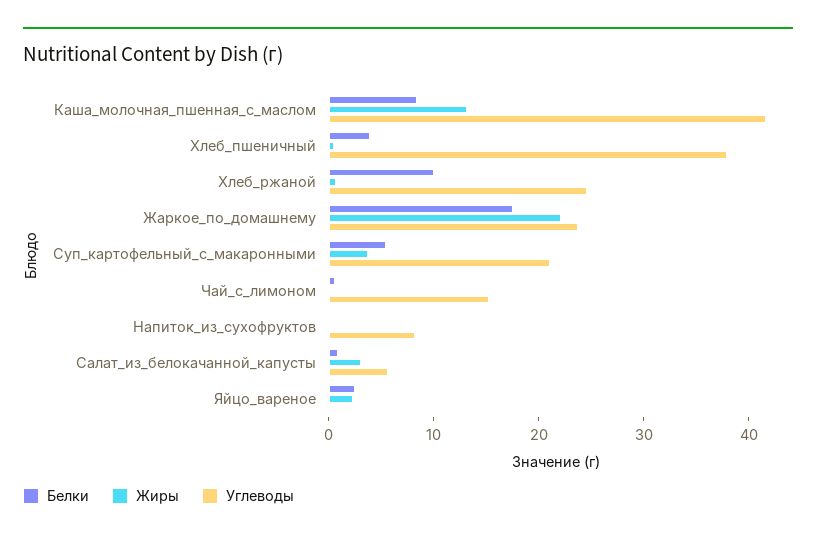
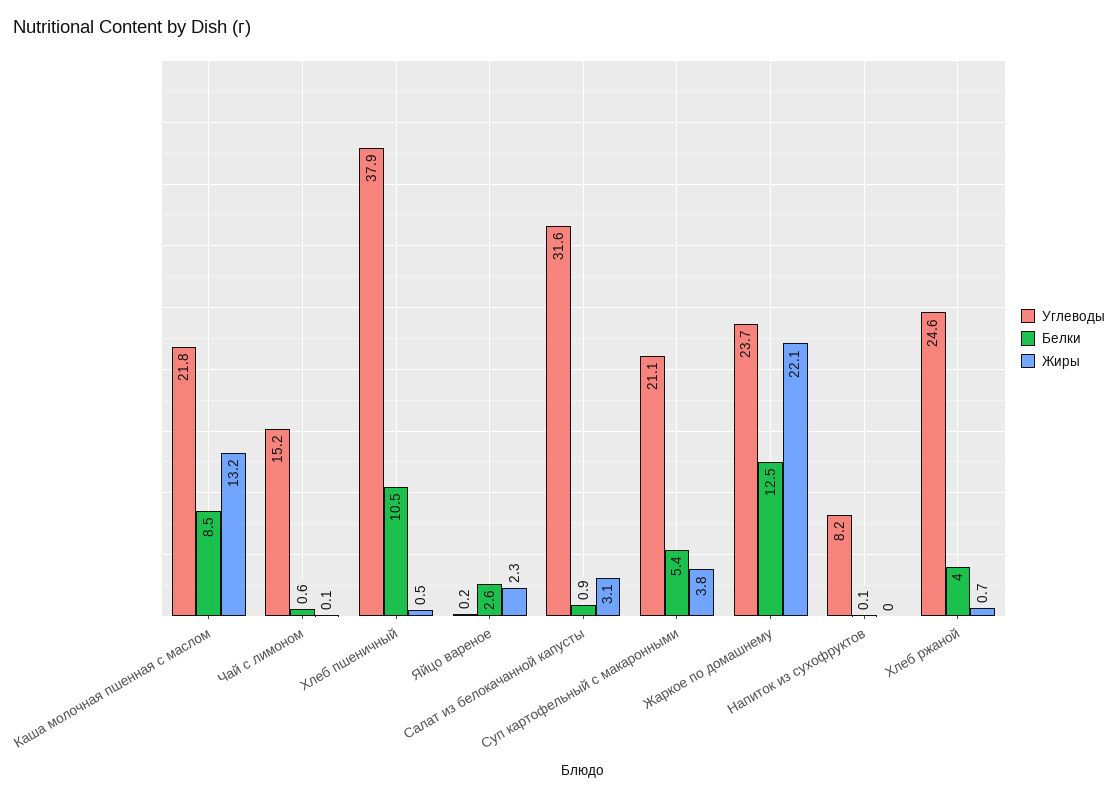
  {
    "Белки": {
      "Каша_молочная_пшенная_с_маслом": 8.5,
-     "Хлеб_пшеничный": 4,
+     "Хлеб_пшеничный": 10.5,
-     "Хлеб_ржаной": 10,
+     "Хлеб_ржаной": 4,
-     "Жаркое_по_домашнему": 18,
+     "Жаркое_по_домашнему": 12.5,
      "Суп_картофельный_с_макаронными": 5.4,
      "Чай_с_лимоном": 0.6,
      "Напиток_из_сухофруктов": 0.1,
      "Салат_из_белокачанной_капусты": 0.9,
      "Яйцо_вареное": 2.6
    },
    "Жиры": {
      "Каша_молочная_пшенная_с_маслом": 13.2,
      "Хлеб_пшеничный": 0.5,
      "Хлеб_ржаной": 0.7,
      "Жаркое_по_домашнему": 22.1,
      "Суп_картофельный_с_макаронными": 3.8,
      "Чай_с_лимоном": 0.1,
      "Напиток_из_сухофруктов": 0,
      "Салат_из_белокачанной_капусты": 3.1,
      "Яйцо_вареное": 2.3
    },
    "Углеводы": {
-     "Каша_молочная_пшенная_с_маслом": 42,
+     "Каша_молочная_пшенная_с_маслом": 21.8,
      "Хлеб_пшеничный": 37.9,
      "Хлеб_ржаной": 24.6,
      "Жаркое_по_домашнему": 23.7,
      "Суп_картофельный_с_макаронными": 21.1,
      "Чай_с_лимоном": 15.2,
      "Напиток_из_сухофруктов": 8.2,
-     "Салат_из_белокачанной_капусты": 6,
+     "Салат_из_белокачанной_капусты": 31.6,
      "Яйцо_вареное": 0.2
    }
  }

